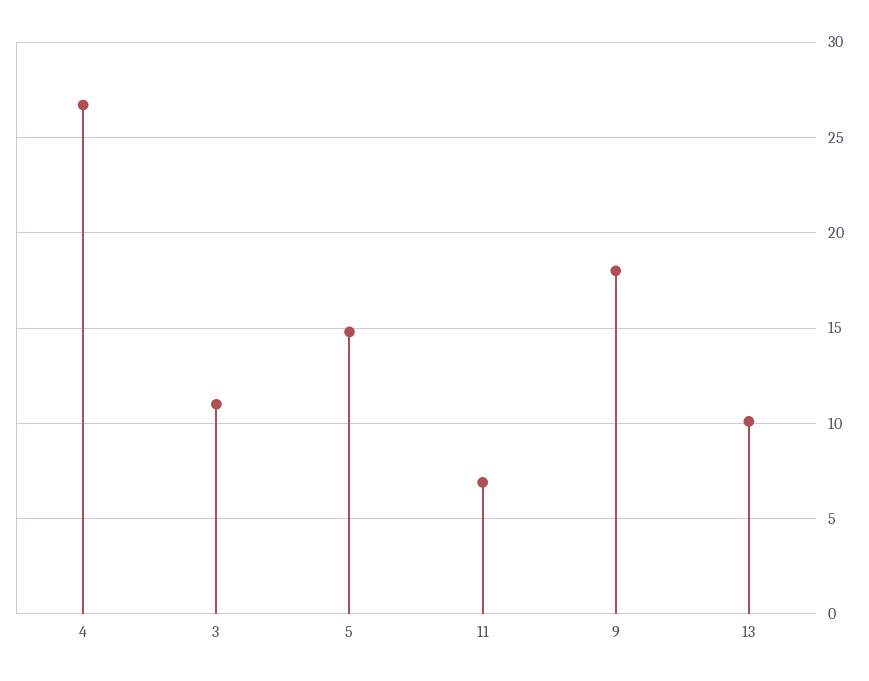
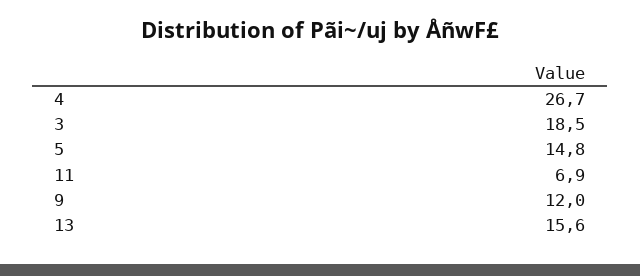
  {
    "4": 26.7,
-   "3": 11,
+   "3": 18.5,
    "5": 14.8,
    "11": 6.9,
-   "9": 18,
+   "9": 12,
-   "13": 10
+   "13": 15.6
  }

